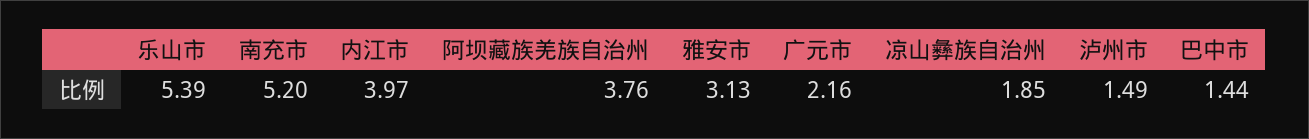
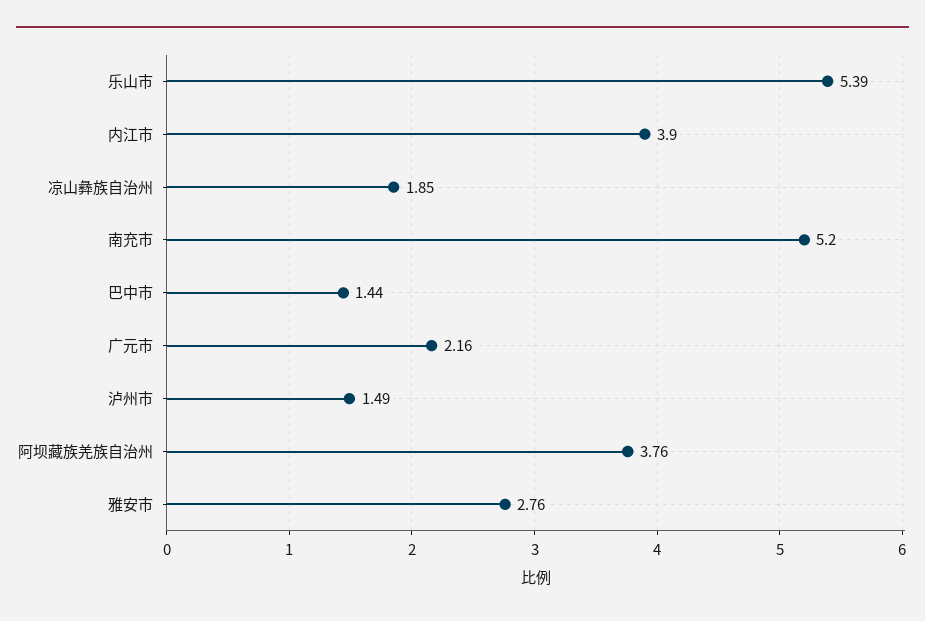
  {
    "乐山市": 5.39,
    "南充市": 5.2,
-   "内江市": 3.97,
+   "内江市": 3.9,
    "阿坝藏族羌族自治州": 3.76,
-   "雅安市": 3.13,
+   "雅安市": 2.76,
    "广元市": 2.16,
    "凉山彝族自治州": 1.85,
    "泸州市": 1.49,
    "巴中市": 1.44
  }

